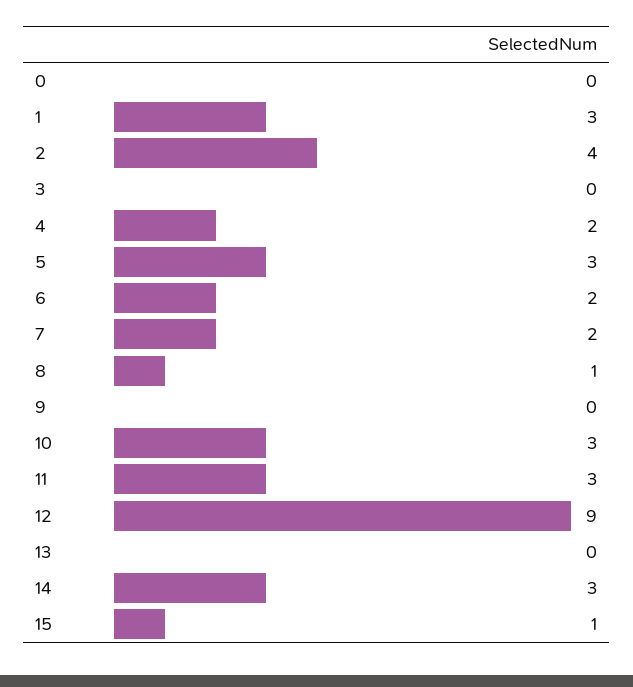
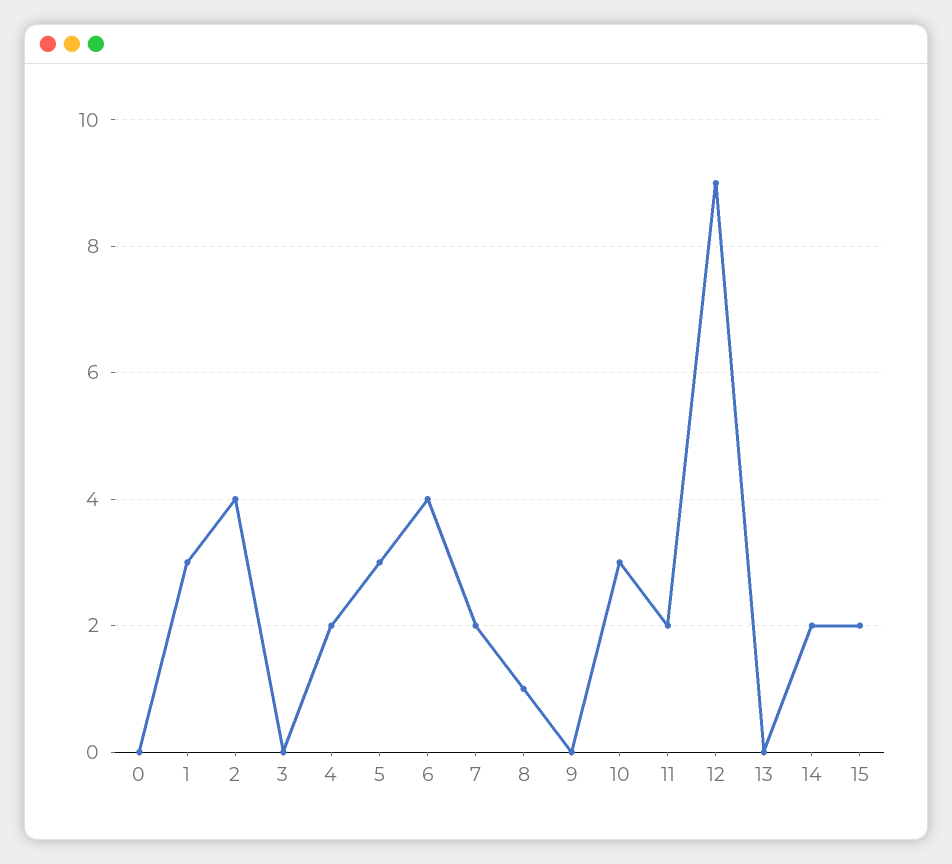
  {
    "0": 0,
    "1": 3,
    "2": 4,
    "3": 0,
    "4": 2,
    "5": 3,
-   "6": 2,
+   "6": 4,
    "7": 2,
    "8": 1,
    "9": 0,
    "10": 3,
-   "11": 3,
+   "11": 2,
    "12": 9,
    "13": 0,
-   "14": 3,
+   "14": 2,
-   "15": 1
+   "15": 2
  }

